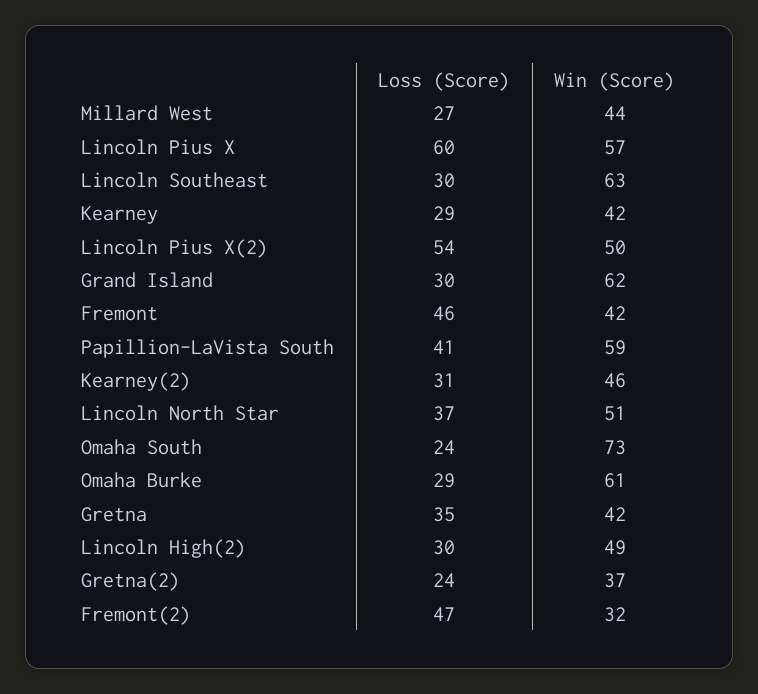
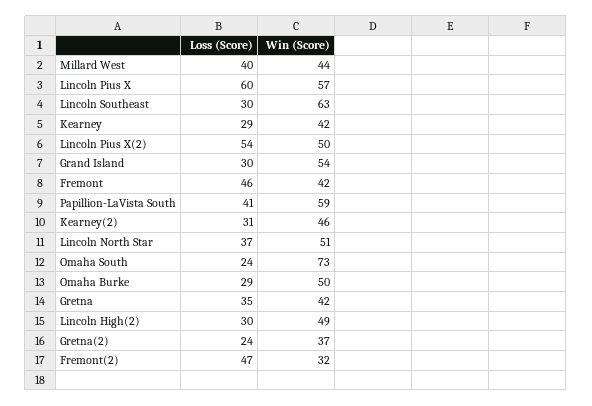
  {
    "Loss (Score)": {
-     "Millard West": 27,
+     "Millard West": 40,
      "Lincoln Pius X": 60,
      "Lincoln Southeast": 30,
      "Kearney": 29,
      "Lincoln Pius X(2)": 54,
      "Grand Island": 30,
      "Fremont": 46,
      "Papillion-LaVista South": 41,
      "Kearney(2)": 31,
      "Lincoln North Star": 37,
      "Omaha South": 24,
      "Omaha Burke": 29,
      "Gretna": 35,
      "Lincoln High(2)": 30,
      "Gretna(2)": 24,
      "Fremont(2)": 47
    },
    "Win (Score)": {
      "Millard West": 44,
      "Lincoln Pius X": 57,
      "Lincoln Southeast": 63,
      "Kearney": 42,
      "Lincoln Pius X(2)": 50,
-     "Grand Island": 62,
+     "Grand Island": 54,
      "Fremont": 42,
      "Papillion-LaVista South": 59,
      "Kearney(2)": 46,
      "Lincoln North Star": 51,
      "Omaha South": 73,
-     "Omaha Burke": 61,
+     "Omaha Burke": 50,
      "Gretna": 42,
      "Lincoln High(2)": 49,
      "Gretna(2)": 37,
      "Fremont(2)": 32
    }
  }

